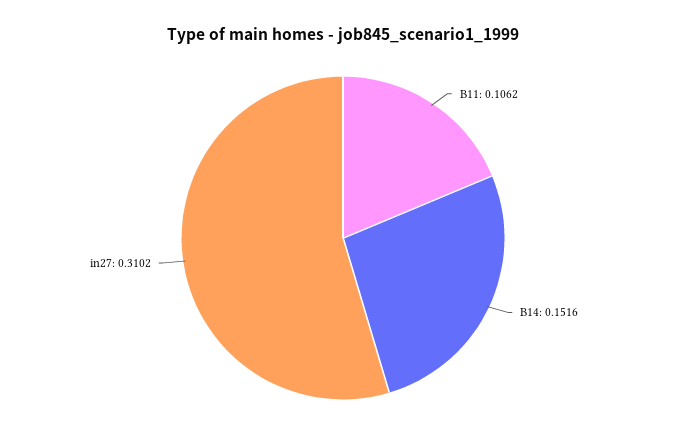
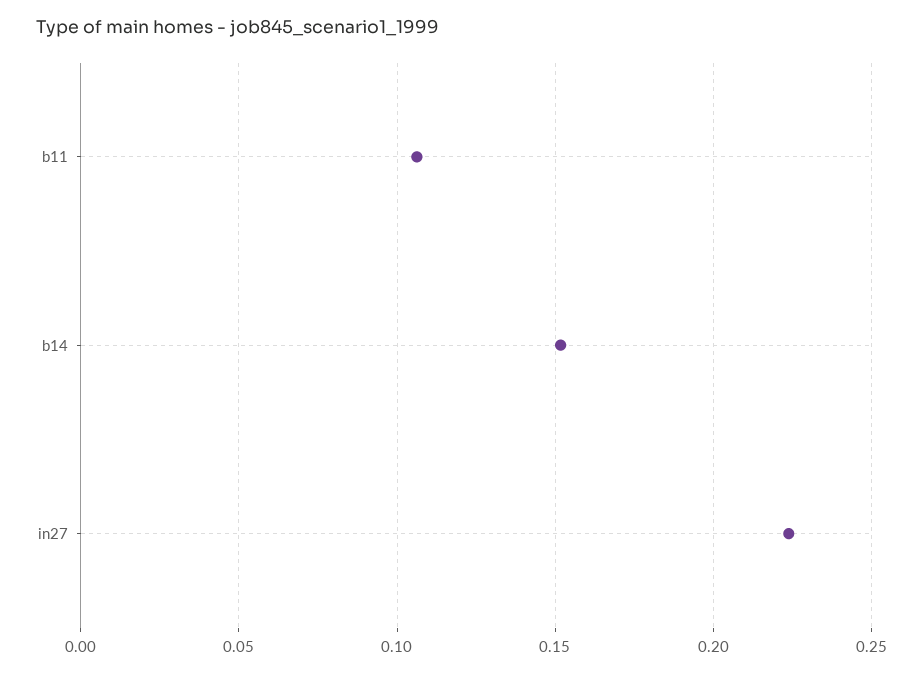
  {
    "B11": 0.1062,
    "B14": 0.1516,
-   "in27": 0.3102
+   "in27": 0.225
  }

